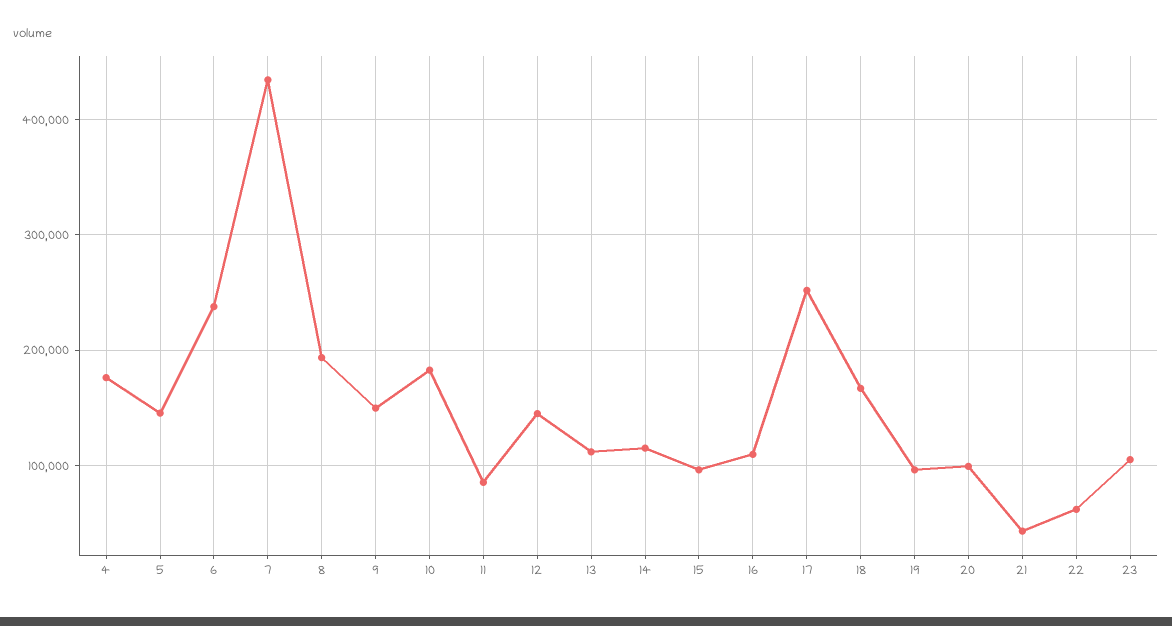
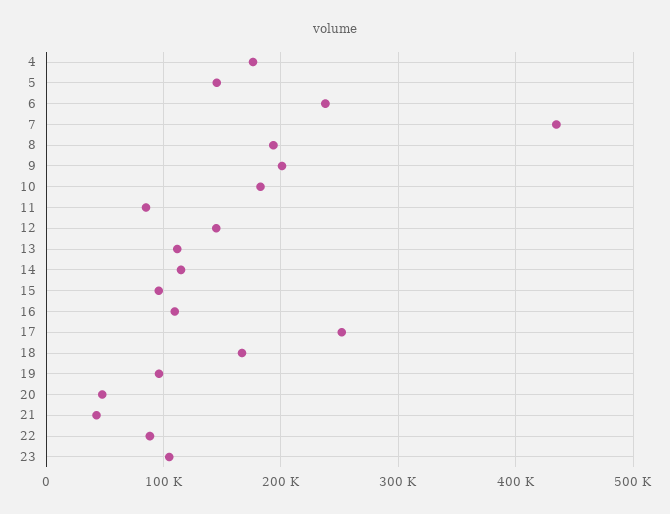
  {
    "4": 180000,
    "5": 150000,
    "6": 240000,
    "7": 430000,
    "8": 190000,
-   "9": 150000,
+   "9": 200000,
    "10": 180000,
    "11": 90000,
    "12": 140000,
    "13": 110000,
    "14": 110000,
    "15": 100000,
    "16": 110000,
    "17": 250000,
    "18": 170000,
    "19": 100000,
-   "20": 100000,
+   "20": 50000,
    "21": 40000,
-   "22": 60000,
+   "22": 90000,
    "23": 100000
  }

